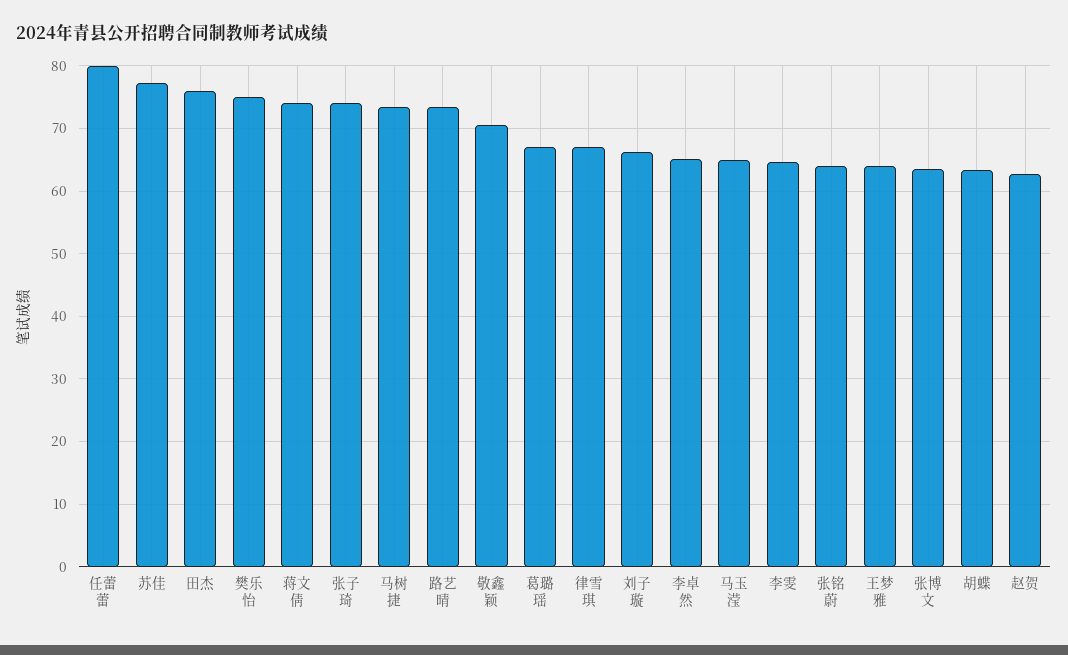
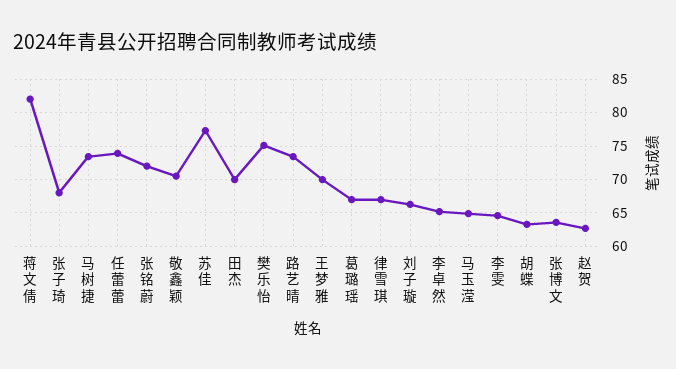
  {
-   "任蕾蕾": 80,
+   "任蕾蕾": 74,
    "苏佳": 77,
-   "田杰": 76,
+   "田杰": 70,
    "樊乐怡": 75,
-   "蒋文倩": 74,
+   "蒋文倩": 82,
-   "张子琦": 74,
+   "张子琦": 68,
    "马树捷": 73,
    "路艺晴": 73,
    "敬鑫颖": 71,
    "葛璐瑶": 67,
    "律雪琪": 67,
    "刘子璇": 66,
    "李卓然": 65,
    "马玉滢": 65,
    "李雯": 65,
-   "张铭蔚": 64,
+   "张铭蔚": 72,
-   "王梦雅": 64,
+   "王梦雅": 70,
    "张博文": 64,
    "胡蝶": 63,
    "赵贺": 63
  }

